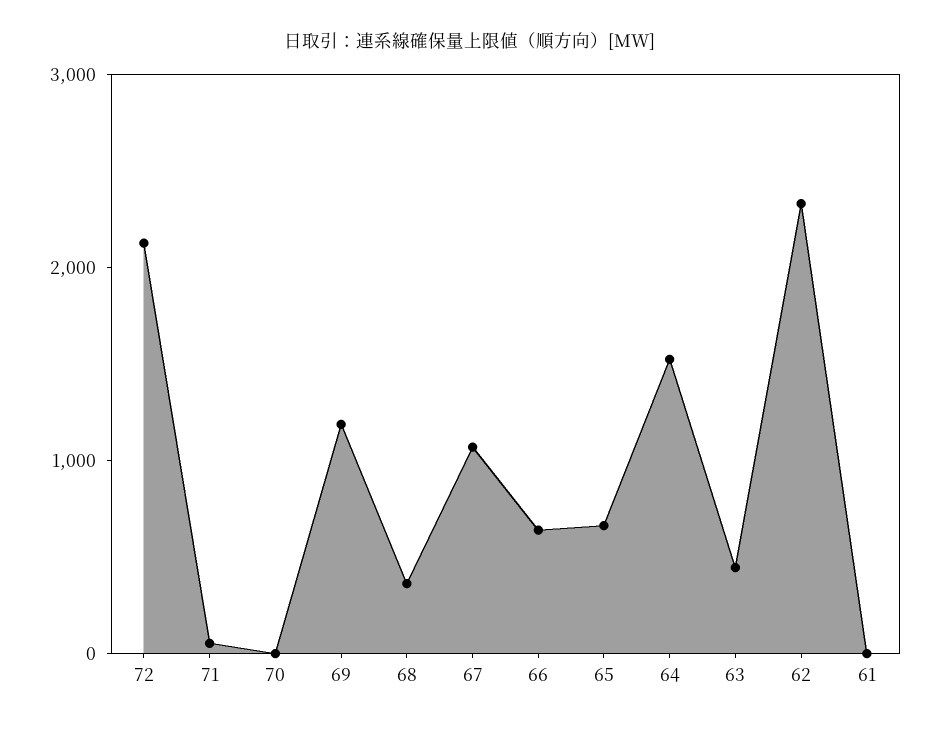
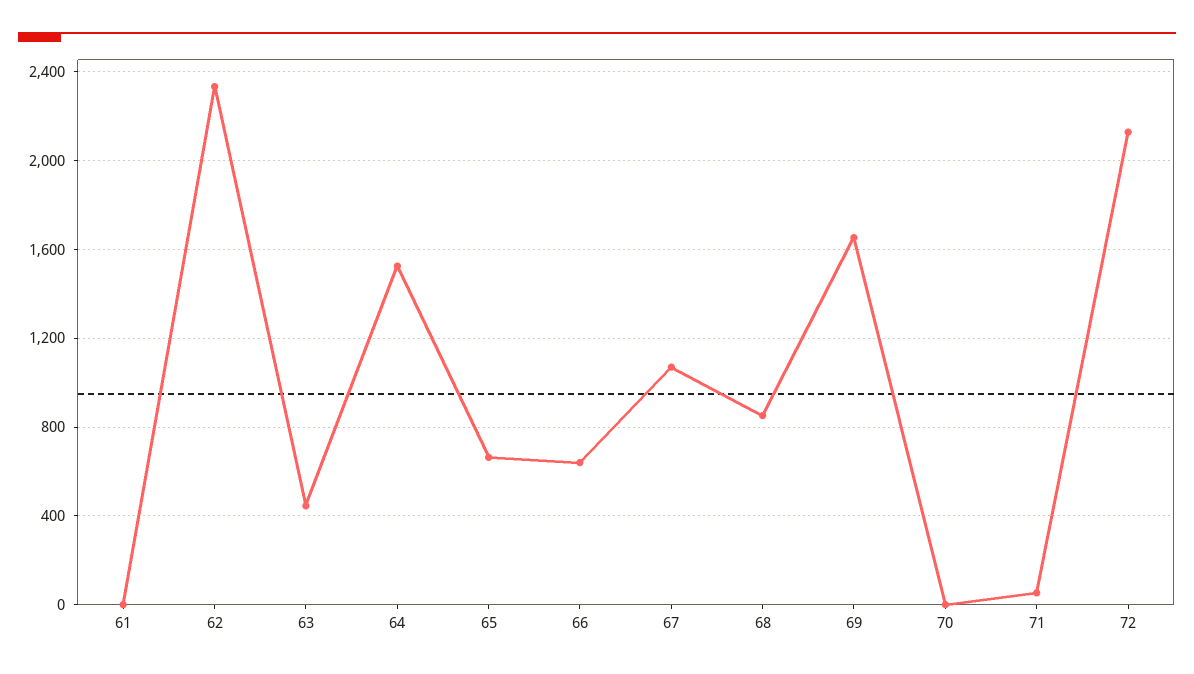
  {
    "72": 2150,
    "71": 50,
    "70": 0,
-   "69": 1200,
+   "69": 1650,
-   "68": 400,
+   "68": 850,
    "67": 1050,
    "66": 650,
    "65": 650,
    "64": 1550,
    "63": 450,
    "62": 2350,
    "61": 0
  }

